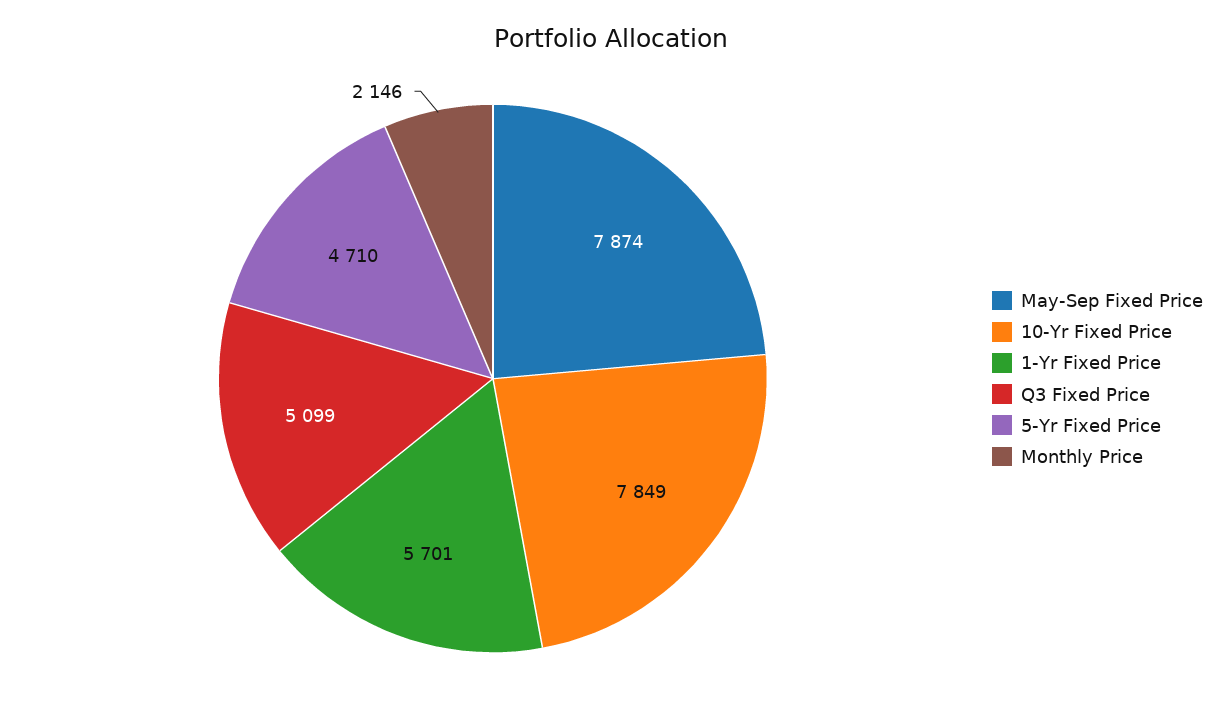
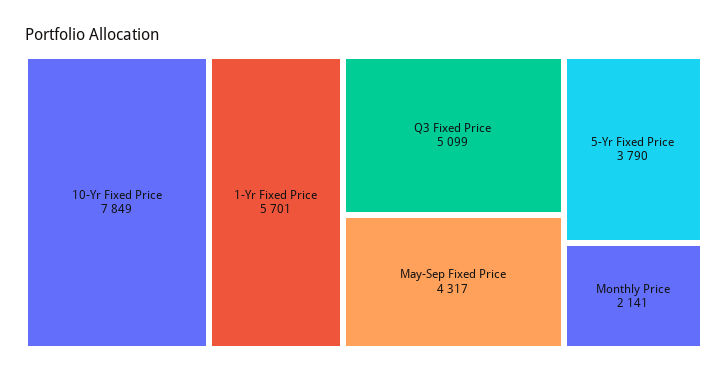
  {
-   "May-Sep Fixed Price": 7874,
+   "May-Sep Fixed Price": 4317,
    "10-Yr Fixed Price": 7849,
    "1-Yr Fixed Price": 5701,
    "Q3 Fixed Price": 5099,
-   "5-Yr Fixed Price": 4710,
+   "5-Yr Fixed Price": 3790,
-   "Monthly Price": 2146
+   "Monthly Price": 2141
  }

